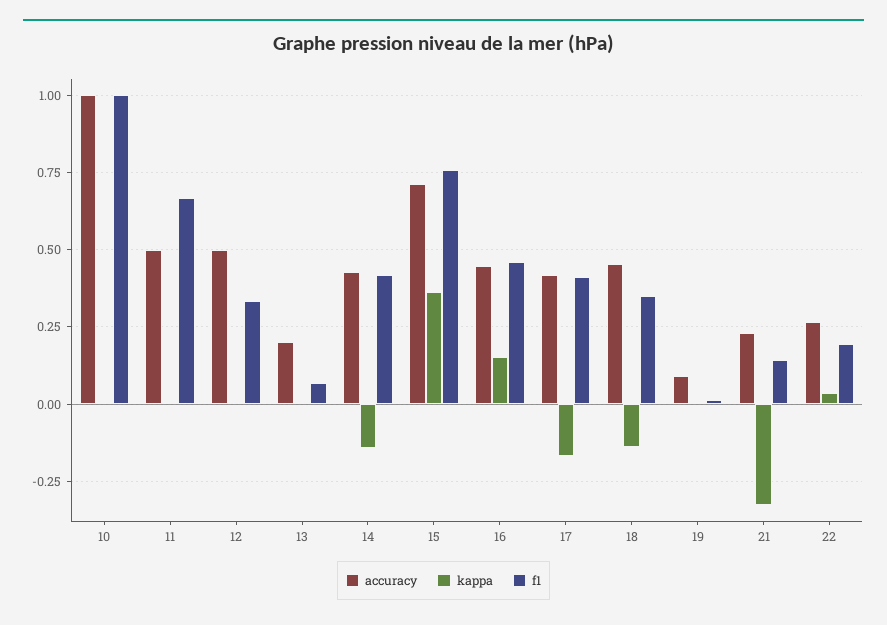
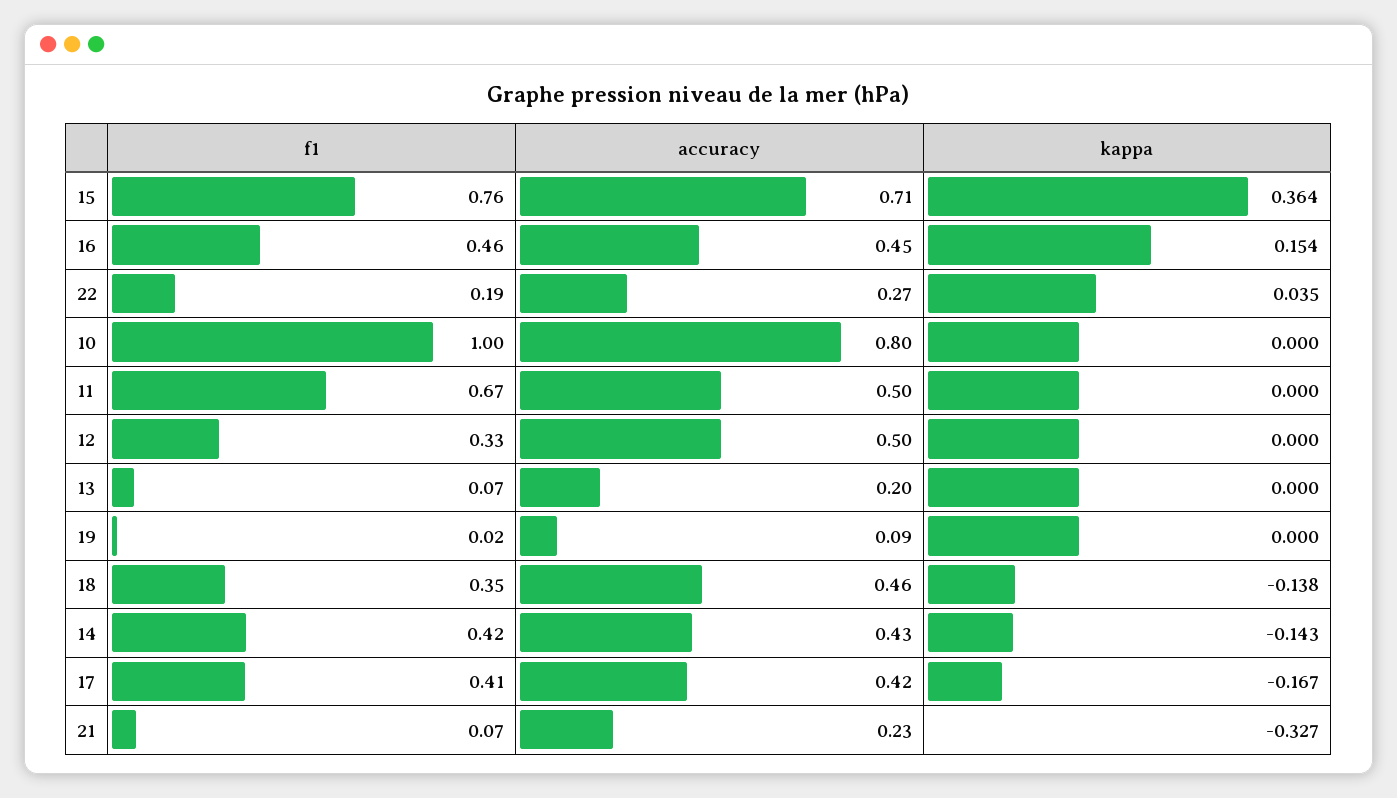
  {
    "accuracy": {
-     "10": 1,
+     "10": 0.8,
      "11": 0.5,
      "12": 0.5,
      "13": 0.2,
      "14": 0.43,
      "15": 0.71,
      "16": 0.45,
      "17": 0.42,
      "18": 0.46,
      "19": 0.09,
      "21": 0.23,
      "22": 0.27
    },
    "kappa": {
      "10": 0,
      "11": 0,
      "12": 0,
      "13": 0,
      "14": -0.143,
      "15": 0.364,
      "16": 0.154,
      "17": -0.167,
      "18": -0.138,
      "19": 0,
      "21": -0.327,
      "22": 0.035
    },
    "f1": {
      "10": 1,
      "11": 0.67,
      "12": 0.33,
      "13": 0.07,
      "14": 0.42,
      "15": 0.76,
      "16": 0.46,
      "17": 0.41,
      "18": 0.35,
      "19": 0.02,
-     "21": 0.15,
+     "21": 0.07,
      "22": 0.19
    }
  }

